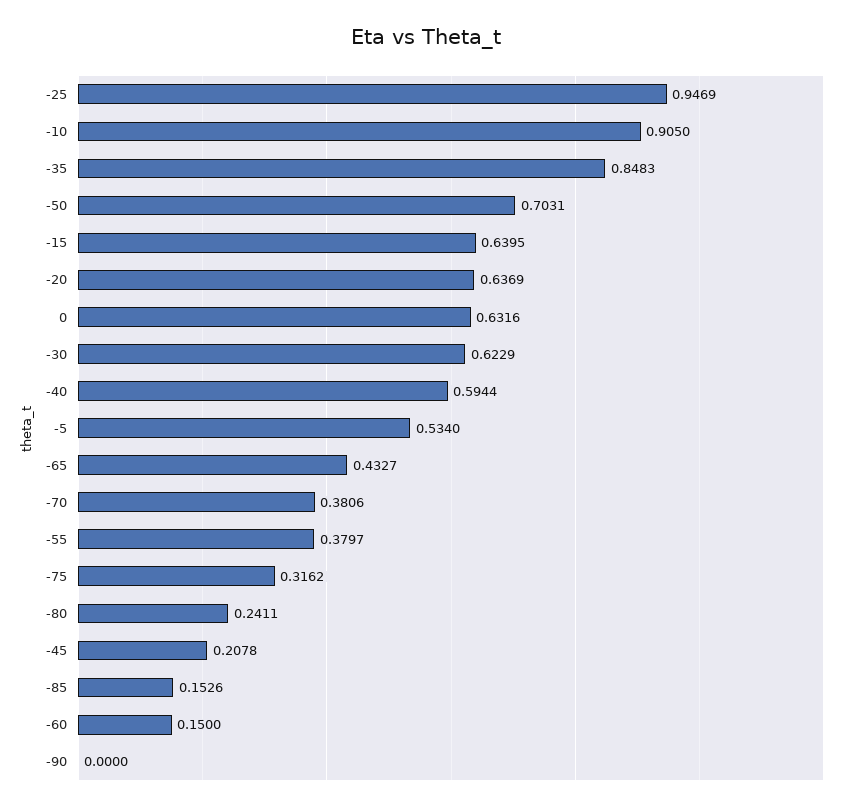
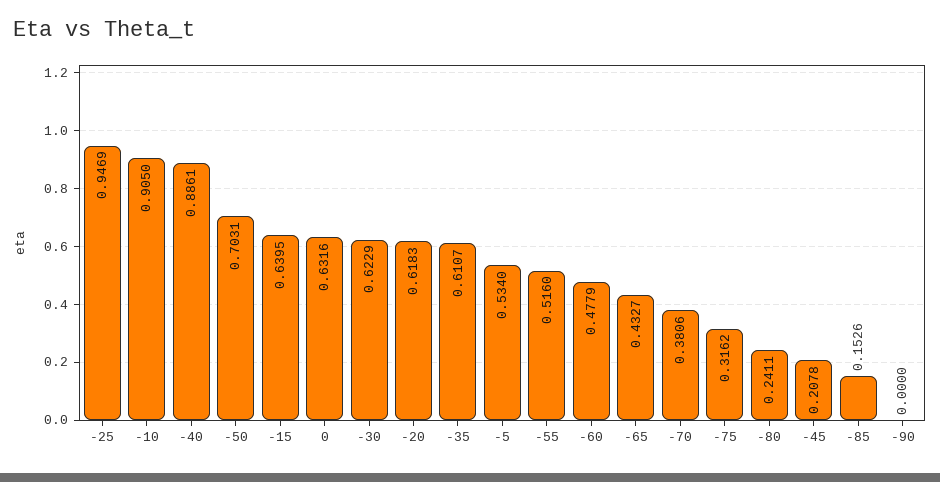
  {
    "-25": 0.9469,
    "-10": 0.905,
-   "-35": 0.8483,
+   "-35": 0.6107,
    "-50": 0.7031,
    "-15": 0.6395,
-   "-20": 0.6369,
+   "-20": 0.6183,
    "0": 0.6316,
    "-30": 0.6229,
-   "-40": 0.5944,
+   "-40": 0.8861,
    "-5": 0.534,
    "-65": 0.4327,
    "-70": 0.3806,
-   "-55": 0.3797,
+   "-55": 0.516,
    "-75": 0.3162,
    "-80": 0.2411,
    "-45": 0.2078,
    "-85": 0.1526,
-   "-60": 0.15,
+   "-60": 0.4779,
    "-90": 0
  }

